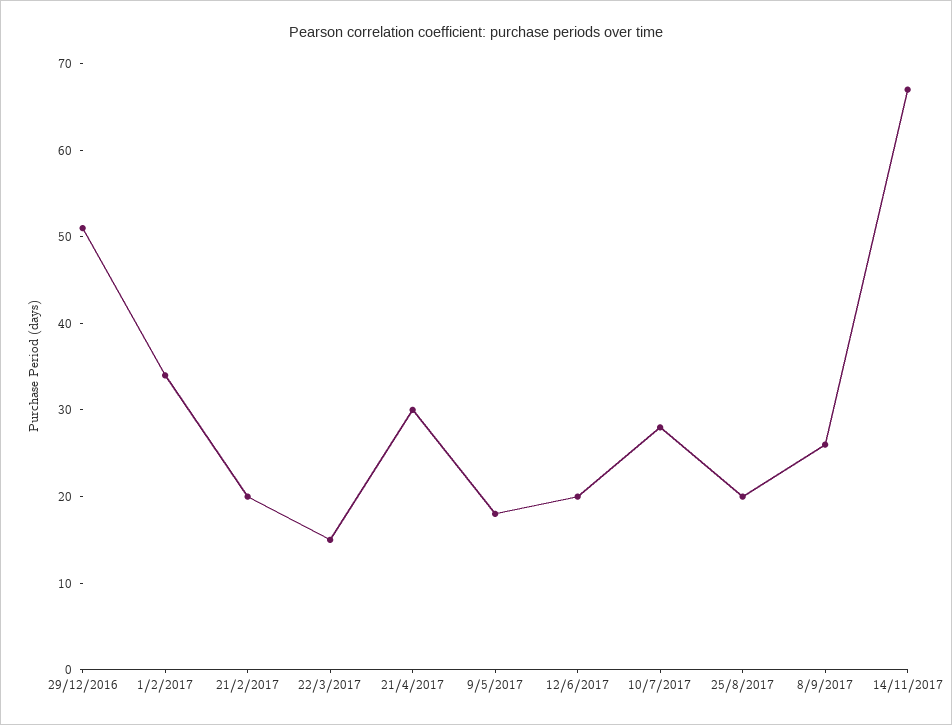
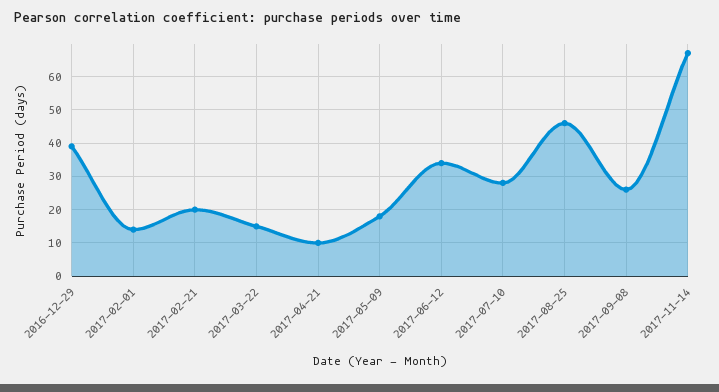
  {
-   "29/12/2016": 51,
+   "29/12/2016": 40,
-   "1/2/2017": 34,
+   "1/2/2017": 15,
    "21/2/2017": 20,
    "22/3/2017": 15,
-   "21/4/2017": 30,
+   "21/4/2017": 10,
    "9/5/2017": 18,
-   "12/6/2017": 20,
+   "12/6/2017": 35,
    "10/7/2017": 28,
-   "25/8/2017": 20,
+   "25/8/2017": 45,
    "8/9/2017": 26,
    "14/11/2017": 67
  }

